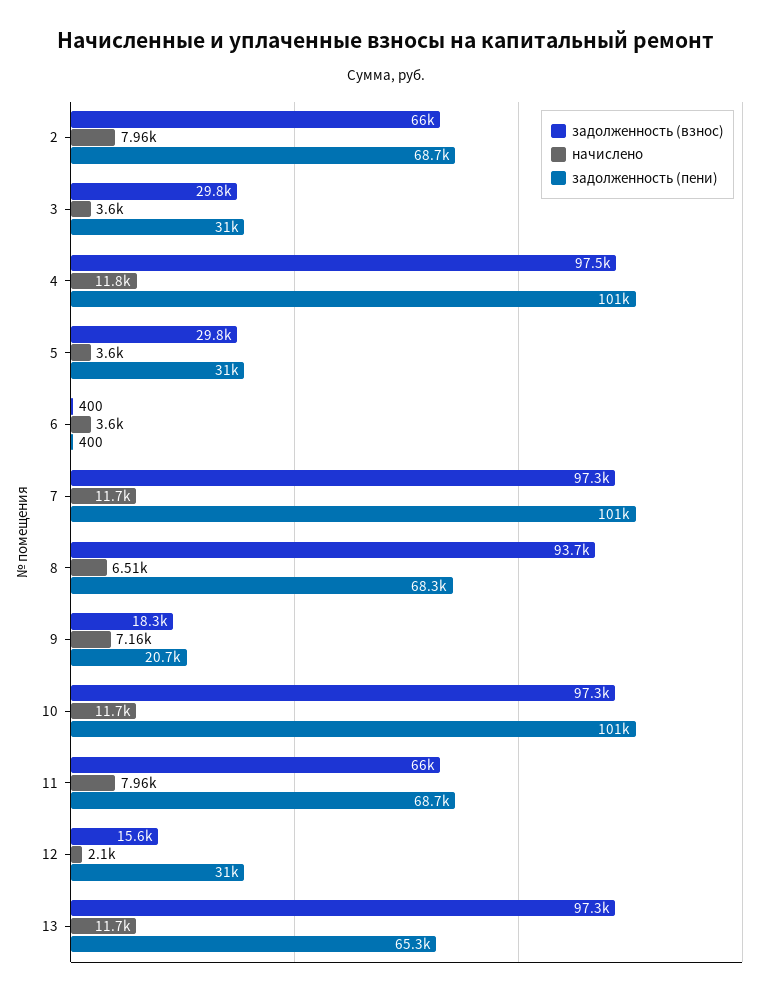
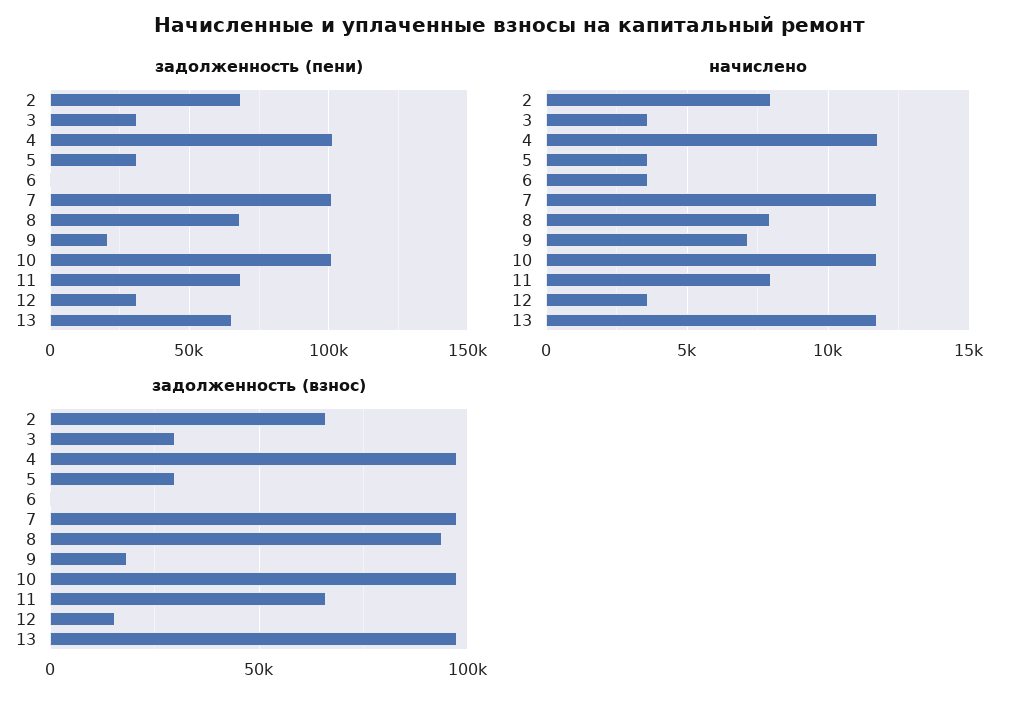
  {
    "задолженность (взнос)": {
      "2": 66000,
      "3": 29800,
      "4": 97500,
      "5": 29800,
      "6": 400,
      "7": 97300,
      "8": 93700,
      "9": 18300,
      "10": 97300,
      "11": 66000,
      "12": 15600,
      "13": 97300
    },
    "начислено": {
      "2": 7960,
      "3": 3600,
      "4": 11800,
      "5": 3600,
      "6": 3600,
      "7": 11700,
-     "8": 6510,
+     "8": 8000,
      "9": 7160,
      "10": 11700,
      "11": 7960,
-     "12": 2100,
+     "12": 3500,
      "13": 11700
    },
    "задолженность (пени)": {
      "2": 68700,
      "3": 31000,
      "4": 101000,
      "5": 31000,
      "6": 400,
      "7": 101000,
      "8": 68300,
      "9": 20700,
      "10": 101000,
      "11": 68700,
      "12": 31000,
      "13": 65300
    }
  }

